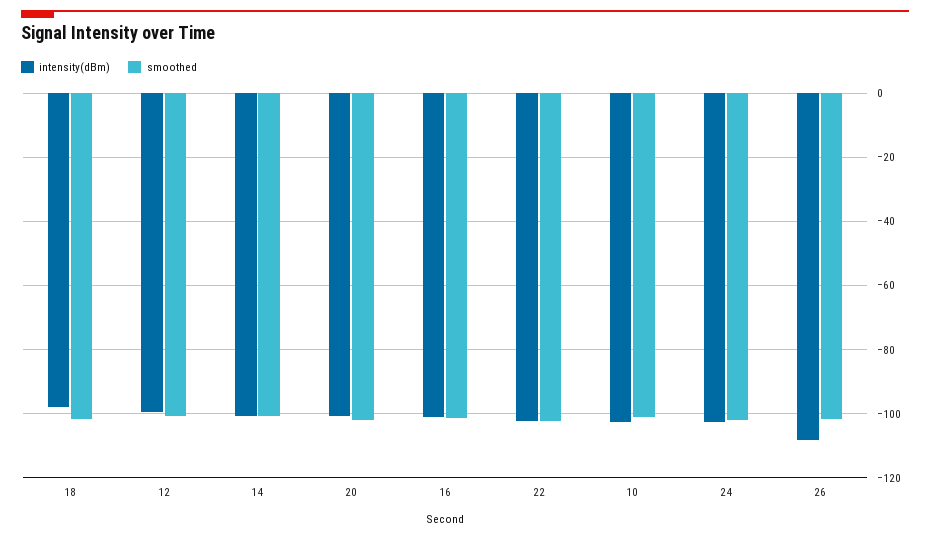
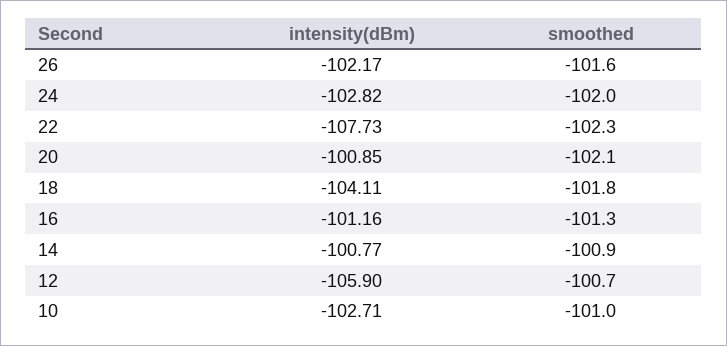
  {
    "intensity(dBm)": {
-     "18": -98,
+     "18": -104.11,
-     "12": -100,
+     "12": -105.9,
      "14": -100.77,
      "20": -100.85,
      "16": -101.16,
-     "22": -102,
+     "22": -107.73,
      "10": -102.71,
      "24": -102.82,
-     "26": -108
+     "26": -102.17
    },
    "smoothed": {
      "18": -101.8,
      "12": -100.7,
      "14": -100.9,
      "20": -102.1,
      "16": -101.3,
      "22": -102.3,
      "10": -101,
      "24": -102,
      "26": -101.6
    }
  }

